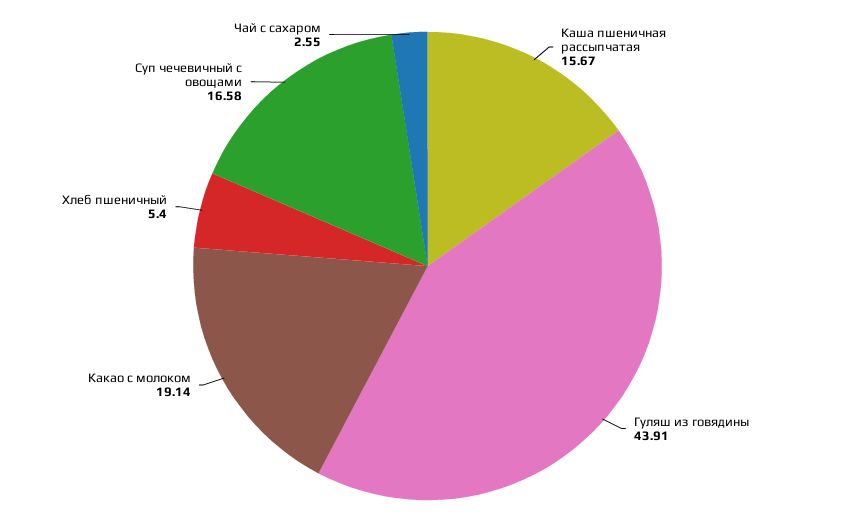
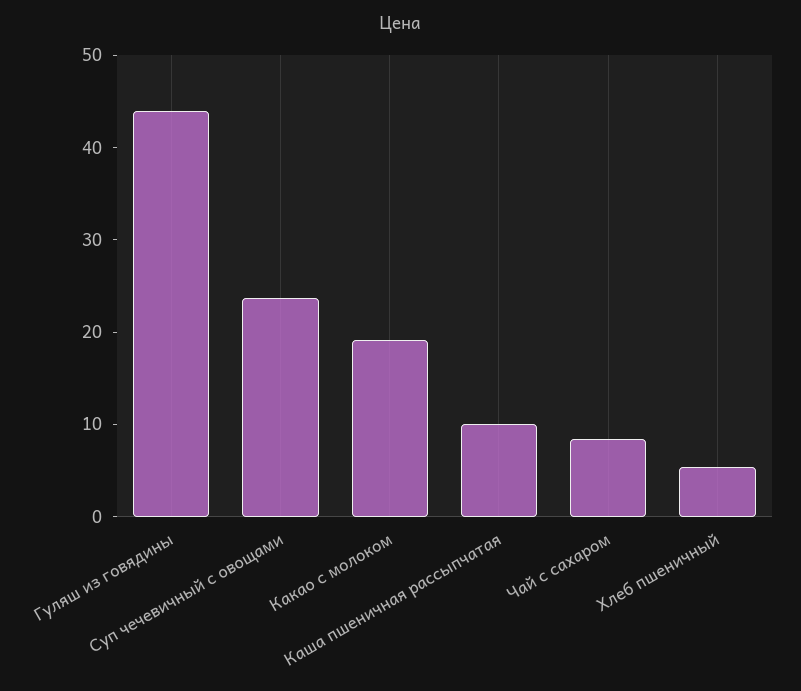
  {
-   "Каша пшеничная рассыпчатая": 15.67,
+   "Каша пшеничная рассыпчатая": 10,
    "Гуляш из говядины": 43.91,
    "Какао с молоком": 19.14,
    "Хлеб пшеничный": 5.4,
-   "Суп чечевичный с овощами": 16.58,
+   "Суп чечевичный с овощами": 24,
-   "Чай с сахаром": 2.55
+   "Чай с сахаром": 8
  }

